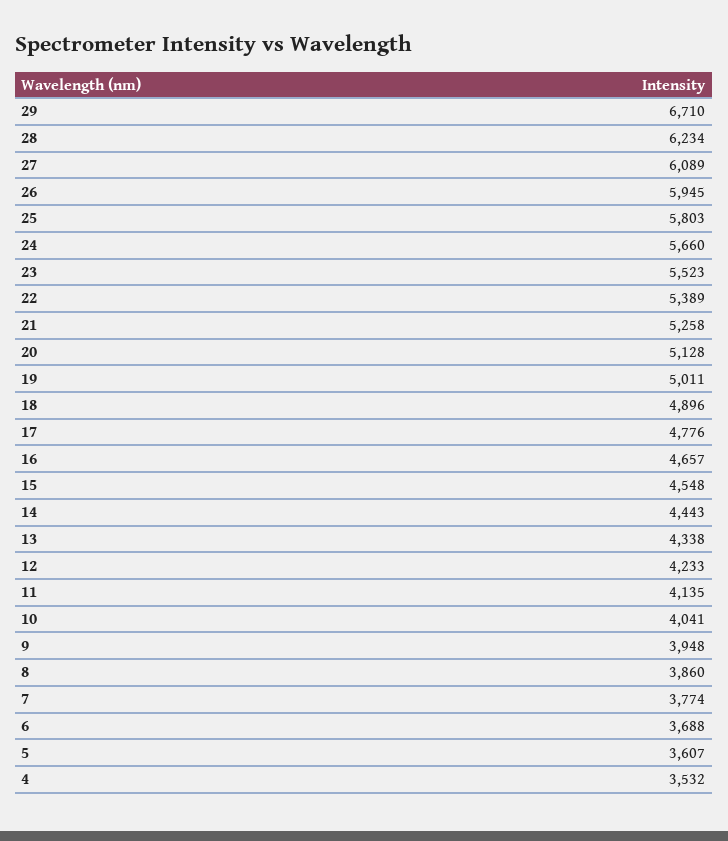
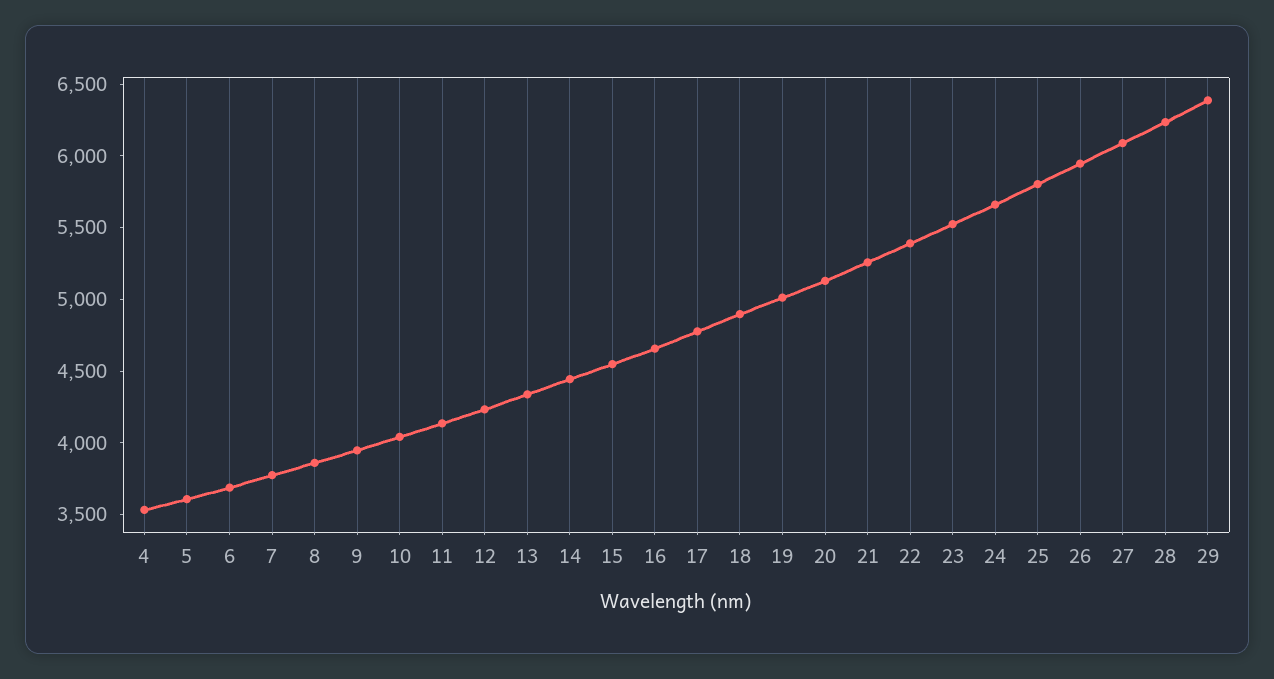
  {
-   "29": 6710,
+   "29": 6400,
    "28": 6234,
    "27": 6089,
    "26": 5945,
    "25": 5803,
    "24": 5660,
    "23": 5523,
    "22": 5389,
    "21": 5258,
    "20": 5128,
    "19": 5011,
    "18": 4896,
    "17": 4776,
    "16": 4657,
    "15": 4548,
    "14": 4443,
    "13": 4338,
    "12": 4233,
    "11": 4135,
    "10": 4041,
    "9": 3948,
    "8": 3860,
    "7": 3774,
    "6": 3688,
    "5": 3607,
    "4": 3532
  }

